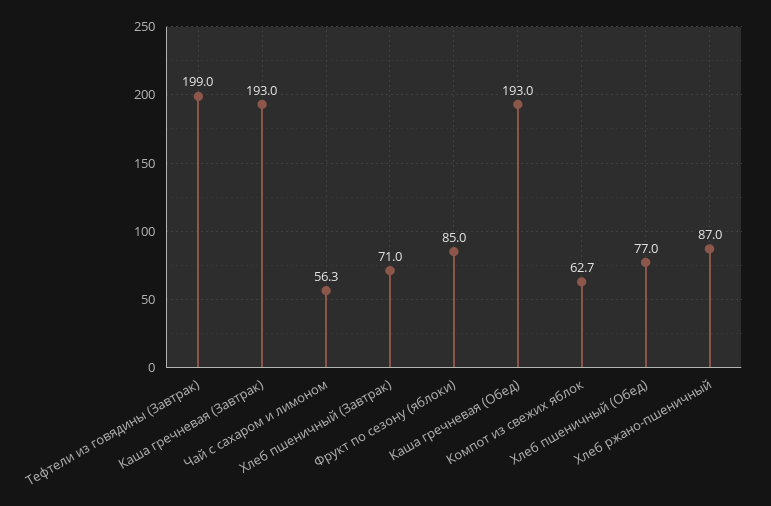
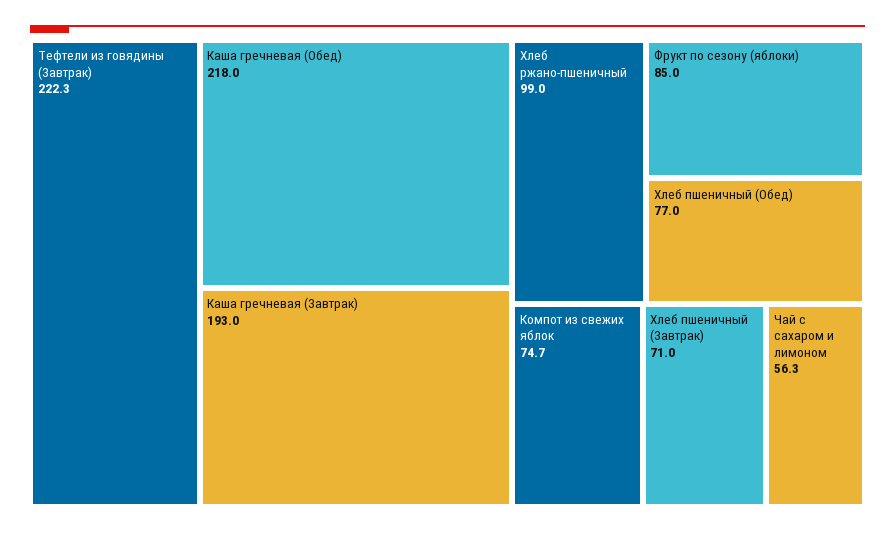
  {
-   "Тефтели из говядины (Завтрак)": 199,
+   "Тефтели из говядины (Завтрак)": 222.3,
    "Каша гречневая (Завтрак)": 193,
    "Чай с сахаром и лимоном": 56.3,
    "Хлеб пшеничный (Завтрак)": 71,
    "Фрукт по сезону (яблоки)": 85,
-   "Каша гречневая (Обед)": 193,
+   "Каша гречневая (Обед)": 218,
-   "Компот из свежих яблок": 62.7,
+   "Компот из свежих яблок": 74.7,
    "Хлеб пшеничный (Обед)": 77,
-   "Хлеб ржано-пшеничный": 87
+   "Хлеб ржано-пшеничный": 99
  }

